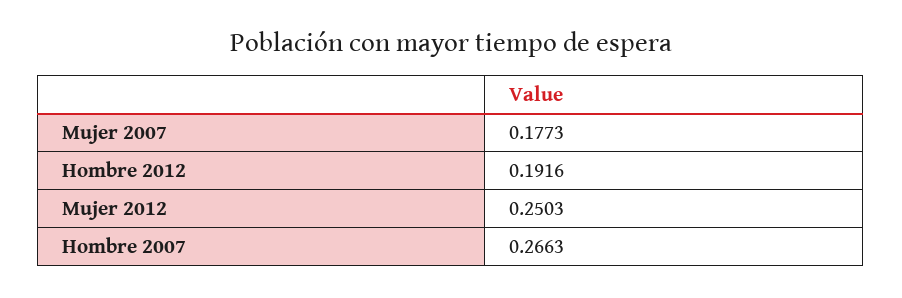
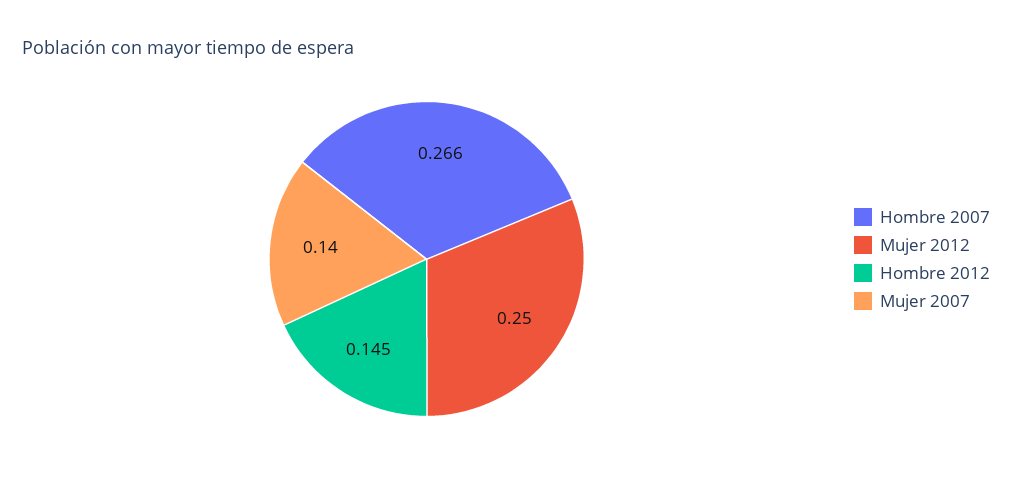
  {
-   "Mujer 2007": 0.1773,
+   "Mujer 2007": 0.14,
-   "Hombre 2012": 0.1916,
+   "Hombre 2012": 0.145,
    "Mujer 2012": 0.2503,
    "Hombre 2007": 0.2663
  }

